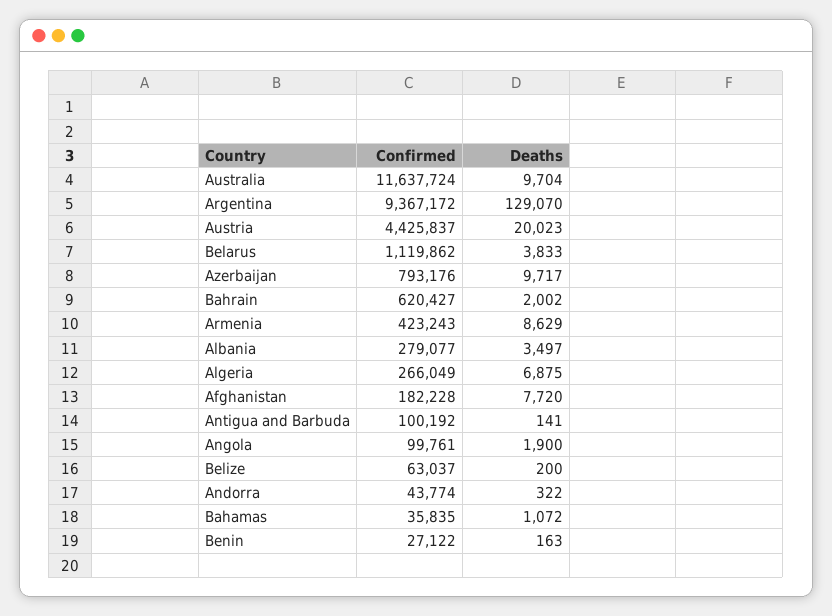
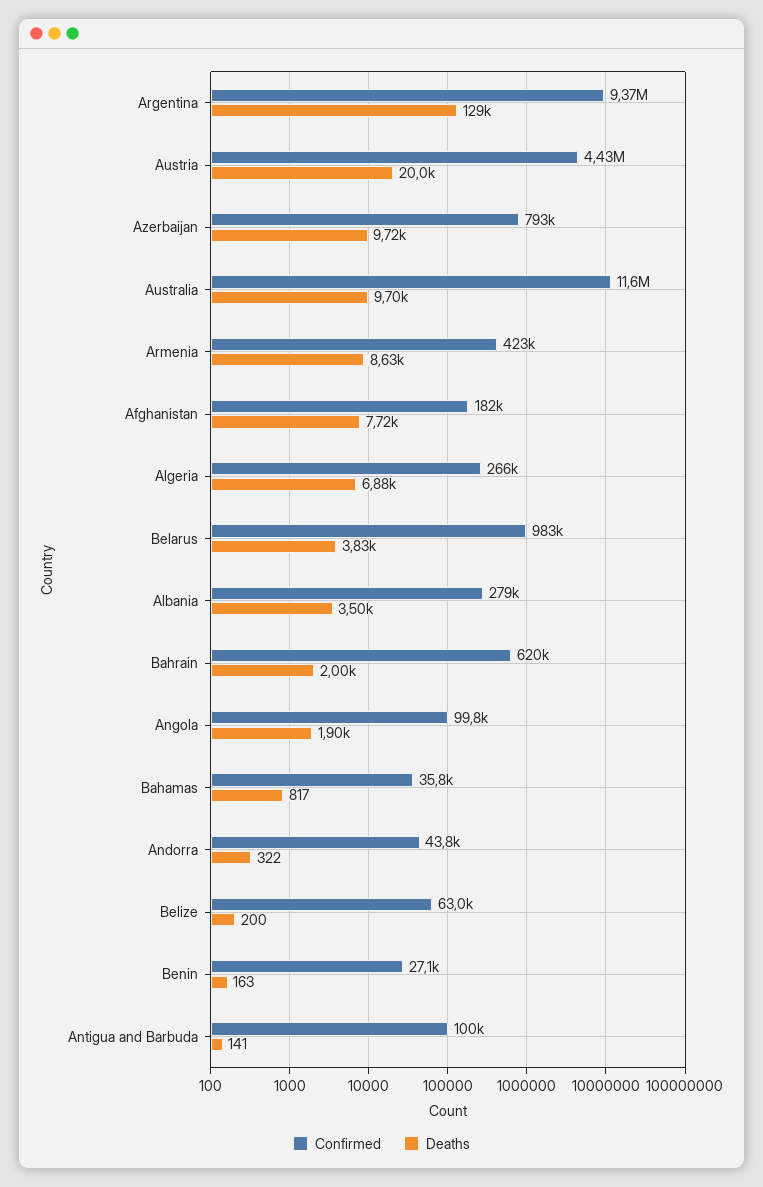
  {
    "Confirmed": {
      "Australia": 11637724,
      "Argentina": 9367172,
      "Austria": 4425837,
-     "Belarus": 1119862,
+     "Belarus": 983000,
      "Azerbaijan": 793176,
      "Bahrain": 620427,
      "Armenia": 423243,
      "Albania": 279077,
      "Algeria": 266049,
      "Afghanistan": 182228,
      "Antigua and Barbuda": 100192,
      "Angola": 99761,
      "Belize": 63037,
      "Andorra": 43774,
      "Bahamas": 35835,
      "Benin": 27122
    },
    "Deaths": {
      "Australia": 9704,
      "Argentina": 129070,
      "Austria": 20023,
      "Belarus": 3833,
      "Azerbaijan": 9717,
      "Bahrain": 2002,
      "Armenia": 8629,
      "Albania": 3497,
      "Algeria": 6875,
      "Afghanistan": 7720,
      "Antigua and Barbuda": 141,
      "Angola": 1900,
      "Belize": 200,
      "Andorra": 322,
-     "Bahamas": 1072,
+     "Bahamas": 817,
      "Benin": 163
    }
  }

